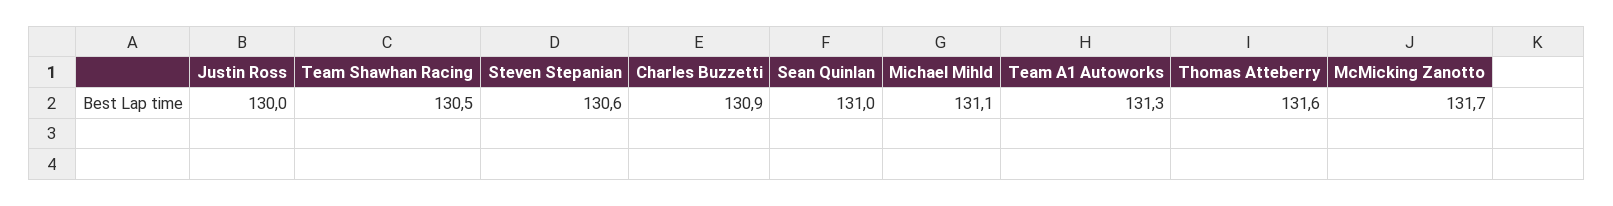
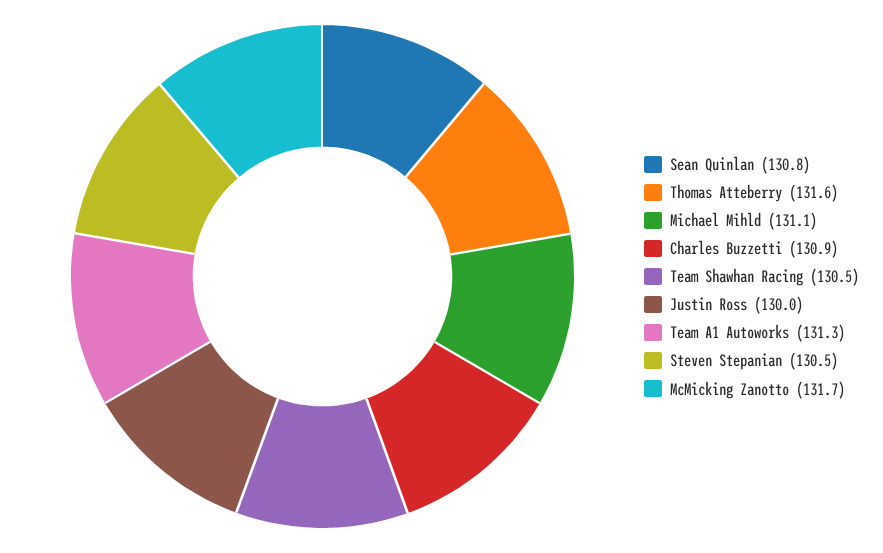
  {
    "Justin Ross": 130,
    "Team Shawhan Racing": 130.5,
-   "Steven Stepanian": 130.6,
+   "Steven Stepanian": 130.5,
    "Charles Buzzetti": 130.9,
-   "Sean Quinlan": 131,
+   "Sean Quinlan": 130.8,
    "Michael Mihld": 131.1,
    "Team A1 Autoworks": 131.3,
    "Thomas Atteberry": 131.6,
    "McMicking Zanotto": 131.7
  }

